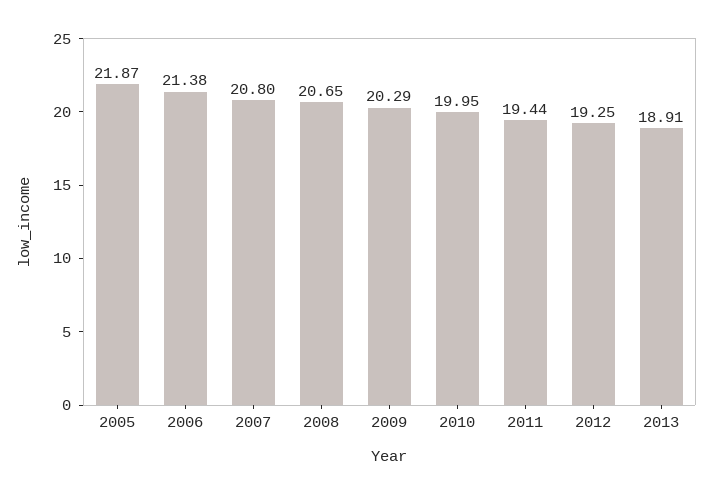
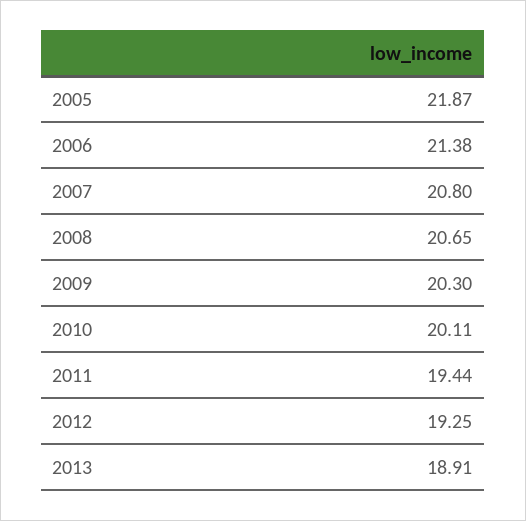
  {
    "2005": 21.87,
    "2006": 21.38,
    "2007": 20.8,
    "2008": 20.65,
-   "2009": 20.29,
+   "2009": 20.3,
-   "2010": 19.95,
+   "2010": 20.11,
    "2011": 19.44,
    "2012": 19.25,
    "2013": 18.91
  }

